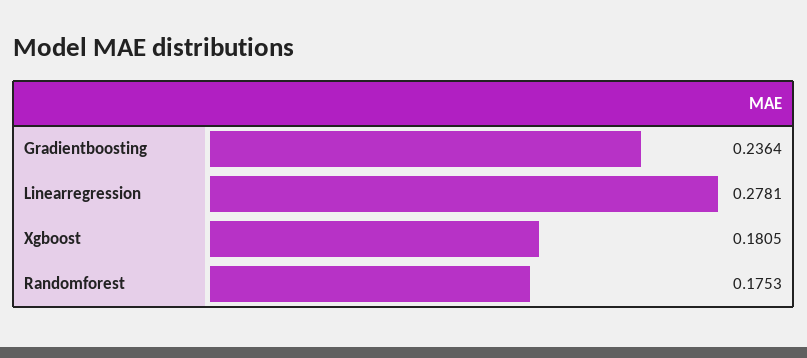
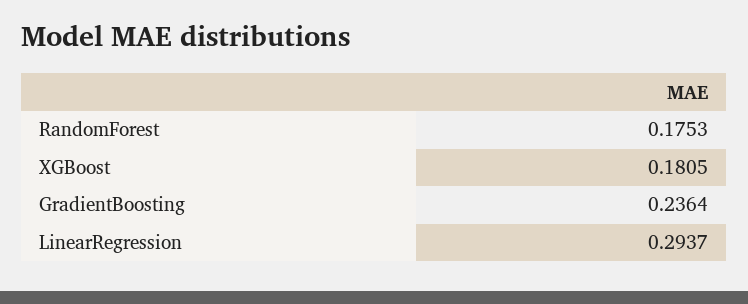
  {
    "Gradientboosting": 0.2364,
-   "Linearregression": 0.2781,
+   "Linearregression": 0.2937,
    "Xgboost": 0.1805,
    "Randomforest": 0.1753
  }

